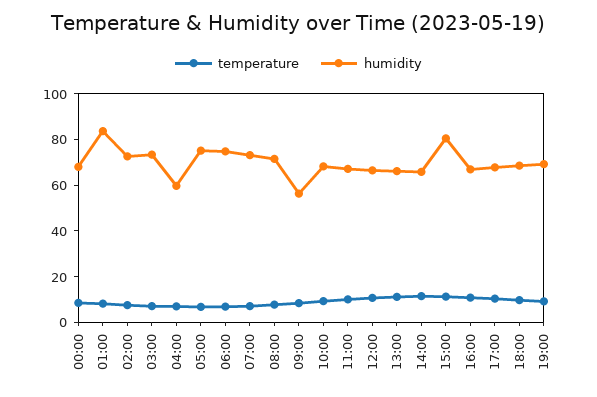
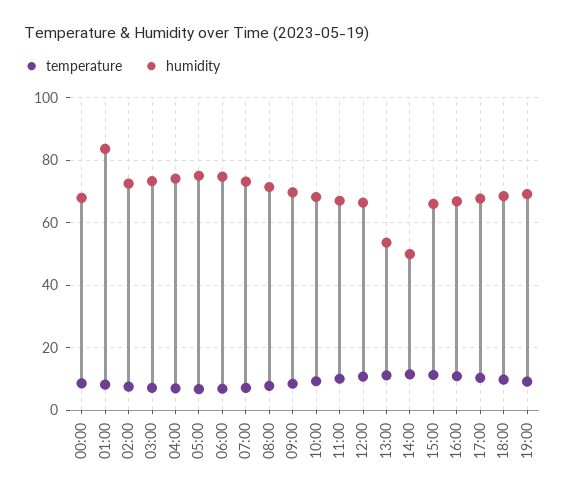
  {
    "temperature": {
      "00:00": 8,
      "01:00": 8,
      "02:00": 8,
      "03:00": 8,
      "04:00": 8,
      "05:00": 6,
      "06:00": 6,
      "07:00": 8,
      "08:00": 8,
      "09:00": 8,
      "10:00": 10,
      "11:00": 10,
      "12:00": 10,
      "13:00": 12,
      "14:00": 12,
      "15:00": 12,
      "16:00": 10,
      "17:00": 10,
      "18:00": 10,
      "19:00": 10
    },
    "humidity": {
      "00:00": 68,
      "01:00": 84,
      "02:00": 72,
      "03:00": 74,
-     "04:00": 60,
+     "04:00": 74,
      "05:00": 76,
      "06:00": 74,
      "07:00": 74,
      "08:00": 72,
-     "09:00": 55,
+     "09:00": 70,
      "10:00": 68,
      "11:00": 68,
      "12:00": 66,
-     "13:00": 65,
+     "13:00": 54,
-     "14:00": 65,
+     "14:00": 50,
-     "15:00": 80,
+     "15:00": 66,
      "16:00": 66,
      "17:00": 68,
      "18:00": 68,
      "19:00": 70
    }
  }

